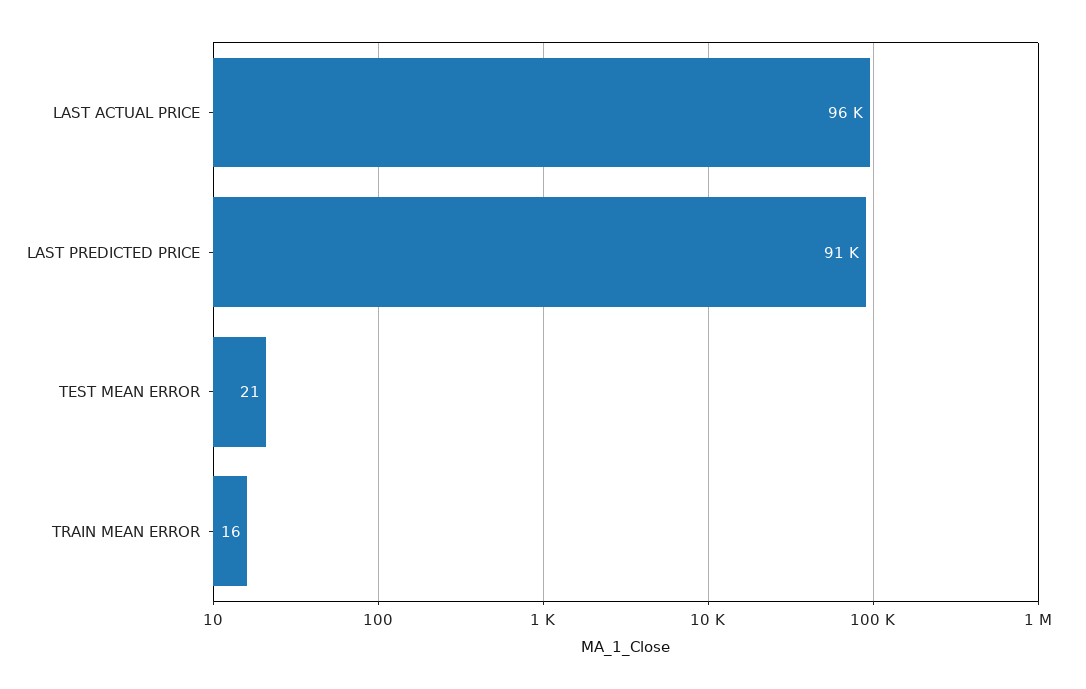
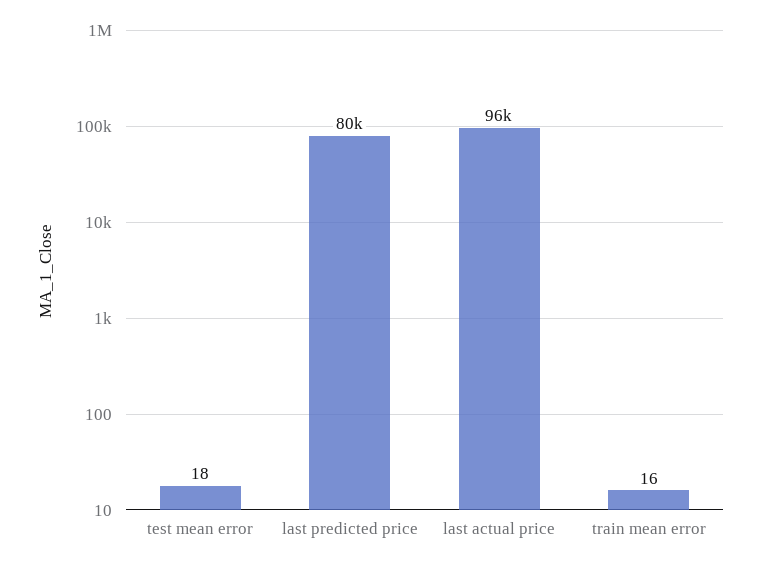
  {
    "LAST ACTUAL PRICE": 96000,
-   "LAST PREDICTED PRICE": 91000,
+   "LAST PREDICTED PRICE": 80000,
-   "TEST MEAN ERROR": 21,
+   "TEST MEAN ERROR": 18,
    "TRAIN MEAN ERROR": 16
  }

